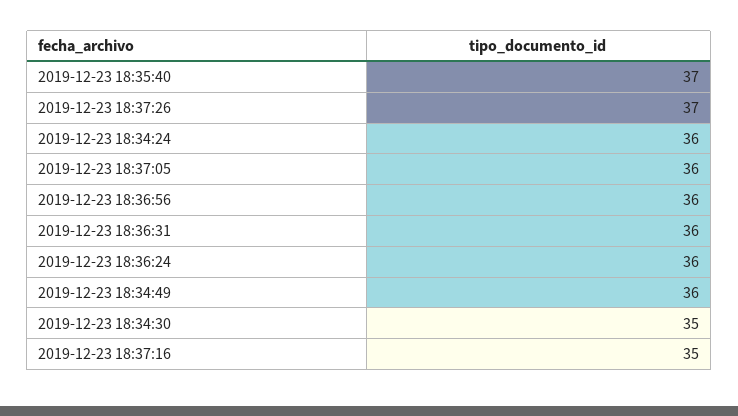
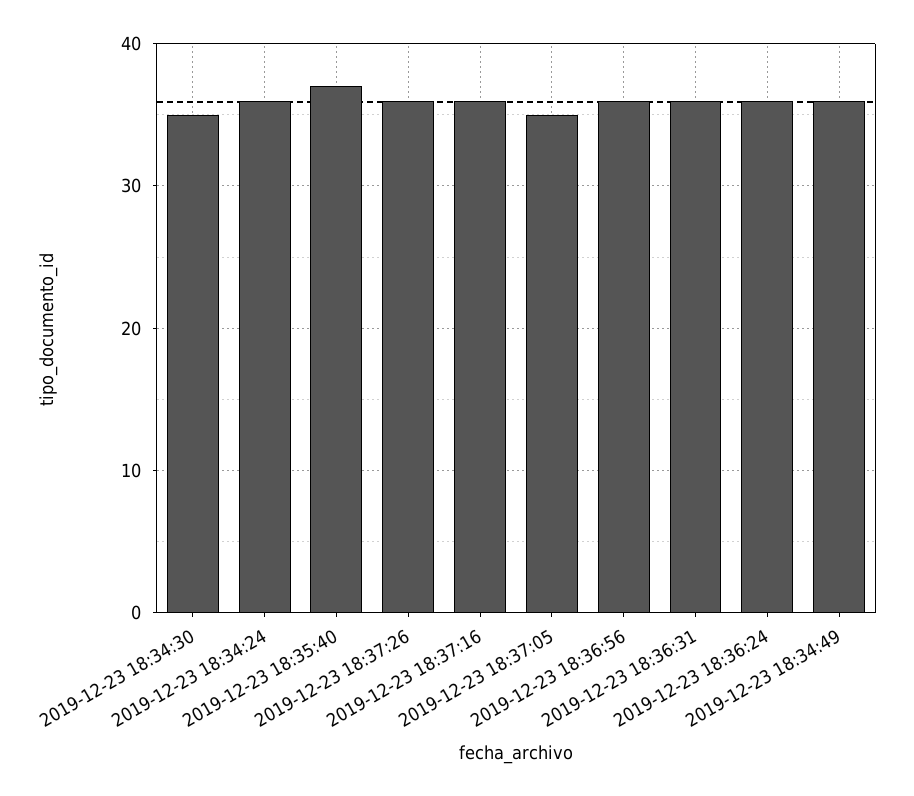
  {
    "2019-12-23 18:35:40": 37,
-   "2019-12-23 18:37:26": 37,
+   "2019-12-23 18:37:26": 36,
    "2019-12-23 18:34:24": 36,
-   "2019-12-23 18:37:05": 36,
+   "2019-12-23 18:37:05": 35,
    "2019-12-23 18:36:56": 36,
    "2019-12-23 18:36:31": 36,
    "2019-12-23 18:36:24": 36,
    "2019-12-23 18:34:49": 36,
    "2019-12-23 18:34:30": 35,
-   "2019-12-23 18:37:16": 35
+   "2019-12-23 18:37:16": 36
  }

